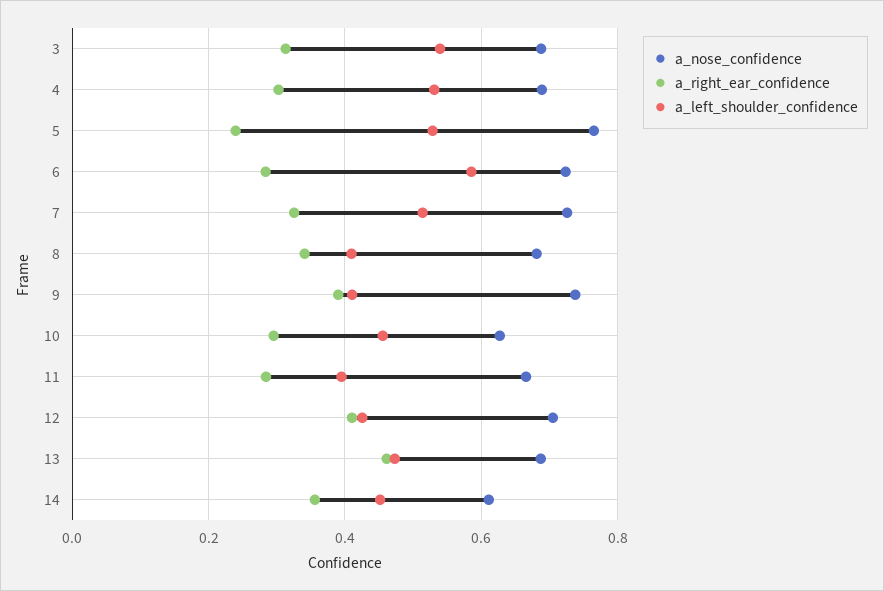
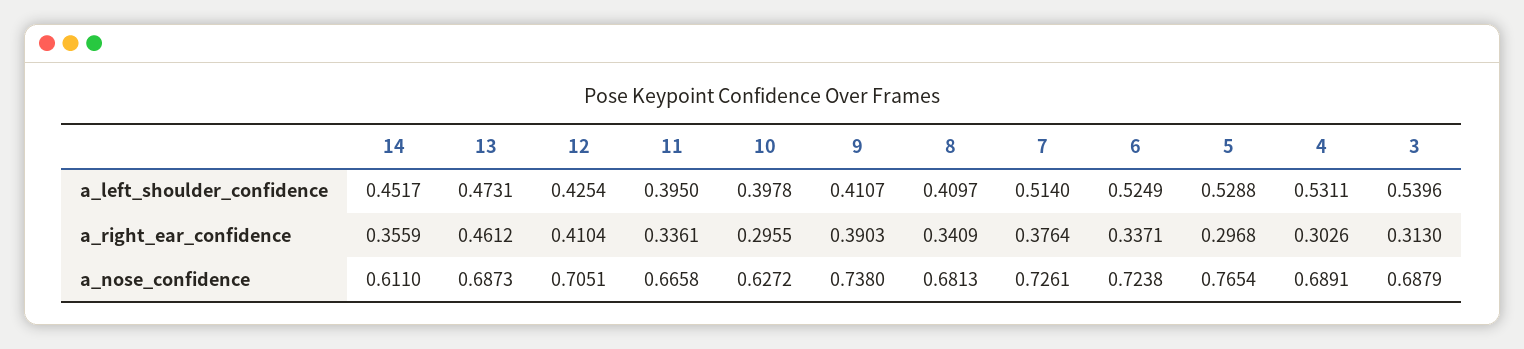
  {
    "a_nose_confidence": {
      "3": 0.6879,
      "4": 0.6891,
      "5": 0.7654,
      "6": 0.7238,
      "7": 0.7261,
      "8": 0.6813,
      "9": 0.738,
      "10": 0.6272,
      "11": 0.6658,
      "12": 0.7051,
      "13": 0.6873,
      "14": 0.611
    },
    "a_right_ear_confidence": {
      "3": 0.313,
      "4": 0.3026,
-     "5": 0.24,
+     "5": 0.2968,
-     "6": 0.28,
+     "6": 0.3371,
-     "7": 0.32,
+     "7": 0.3764,
      "8": 0.3409,
      "9": 0.3903,
      "10": 0.2955,
-     "11": 0.28,
+     "11": 0.3361,
      "12": 0.4104,
      "13": 0.4612,
      "14": 0.3559
    },
    "a_left_shoulder_confidence": {
      "3": 0.5396,
      "4": 0.5311,
      "5": 0.5288,
-     "6": 0.58,
+     "6": 0.5249,
      "7": 0.514,
      "8": 0.4097,
      "9": 0.4107,
-     "10": 0.46,
+     "10": 0.3978,
      "11": 0.395,
      "12": 0.4254,
      "13": 0.4731,
      "14": 0.4517
    }
  }

